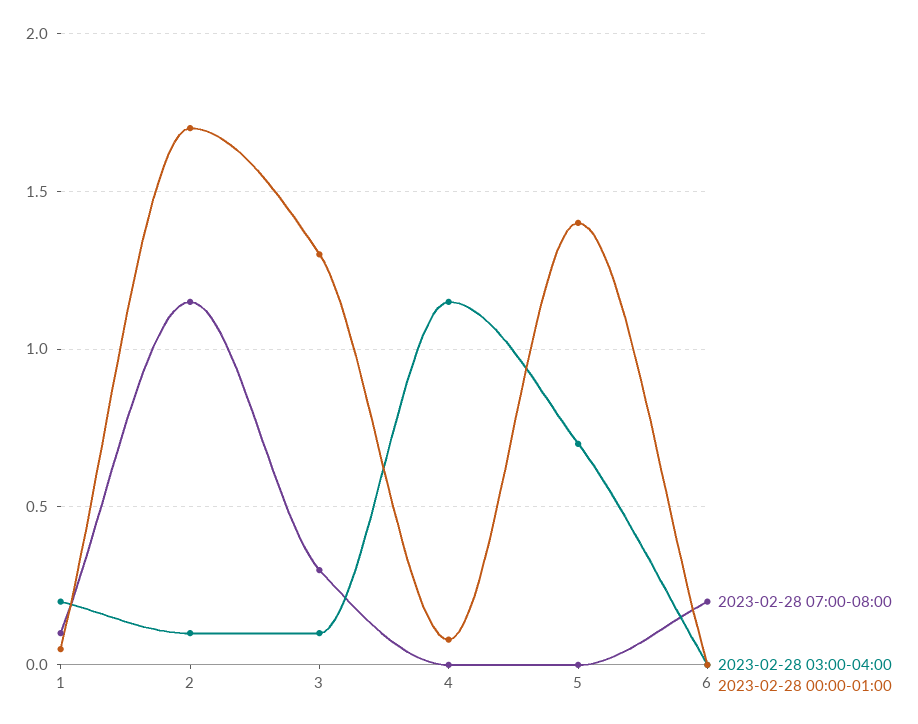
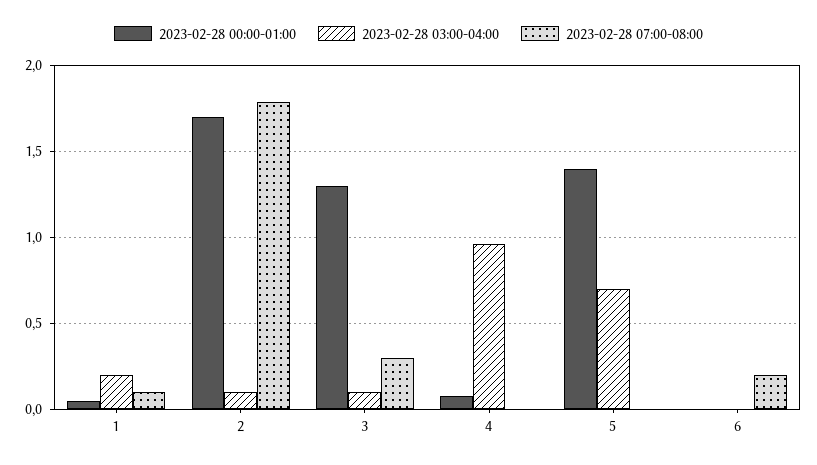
  {
    "2023-02-28 07:00-08:00": {
      "1": 0.1,
-     "2": 1.15,
+     "2": 1.8,
      "3": 0.3,
      "4": 0,
      "5": 0,
      "6": 0.2
    },
    "2023-02-28 03:00-04:00": {
      "1": 0.2,
      "2": 0.1,
      "3": 0.1,
-     "4": 1.15,
+     "4": 0.95,
      "5": 0.7,
      "6": 0
    },
    "2023-02-28 00:00-01:00": {
      "1": 0.05,
      "2": 1.7,
      "3": 1.3,
      "4": 0.1,
      "5": 1.4,
      "6": 0
    }
  }

